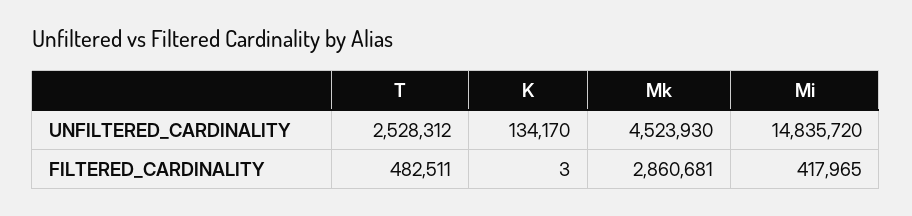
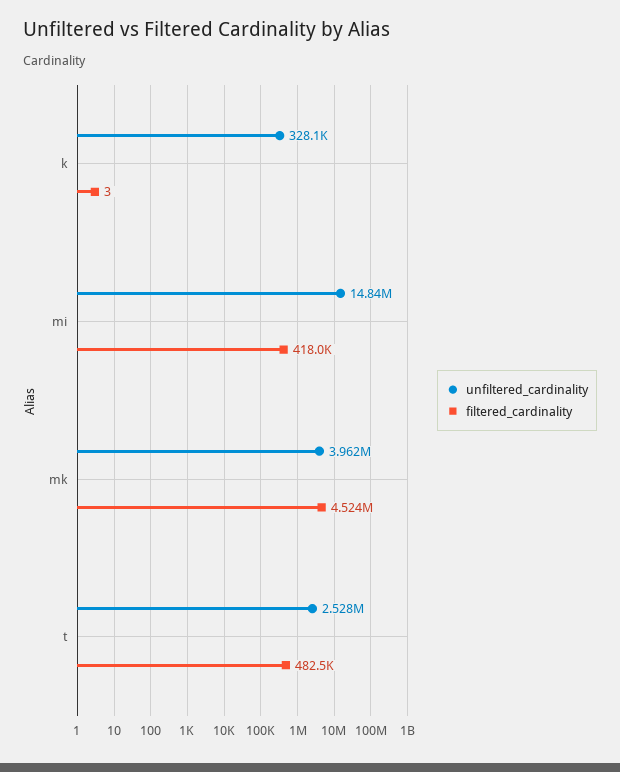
  {
    "UNFILTERED_CARDINALITY": {
      "T": 2528312,
-     "K": 134170,
+     "K": 328100,
-     "Mk": 4523930,
+     "Mk": 3962000,
      "Mi": 14835720
    },
    "FILTERED_CARDINALITY": {
      "T": 482511,
      "K": 3,
-     "Mk": 2860681,
+     "Mk": 4524000,
      "Mi": 417965
    }
  }

